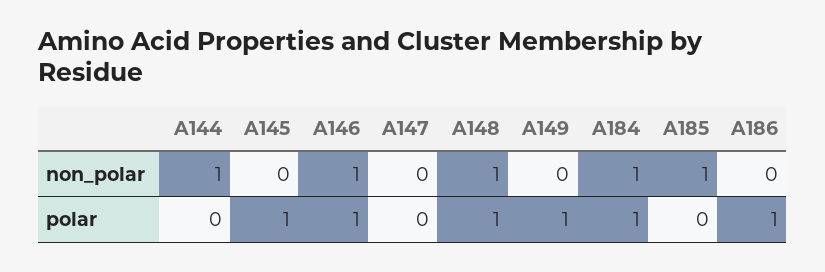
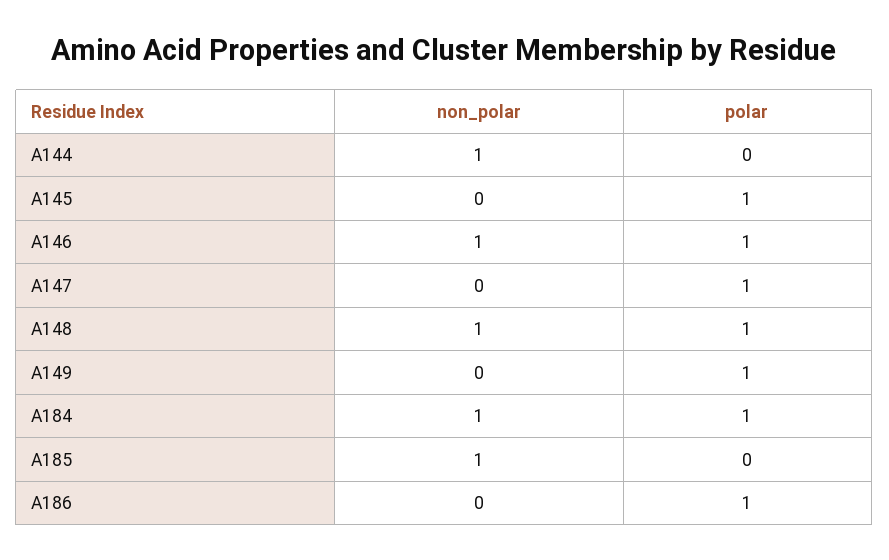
  {
    "A144": {
      "non_polar": 1,
      "polar": 0
    },
    "A145": {
      "non_polar": 0,
      "polar": 1
    },
    "A146": {
      "non_polar": 1,
      "polar": 1
    },
    "A147": {
      "non_polar": 0,
-     "polar": 0
+     "polar": 1
    },
    "A148": {
      "non_polar": 1,
      "polar": 1
    },
    "A149": {
      "non_polar": 0,
      "polar": 1
    },
    "A184": {
      "non_polar": 1,
      "polar": 1
    },
    "A185": {
      "non_polar": 1,
      "polar": 0
    },
    "A186": {
      "non_polar": 0,
      "polar": 1
    }
  }

